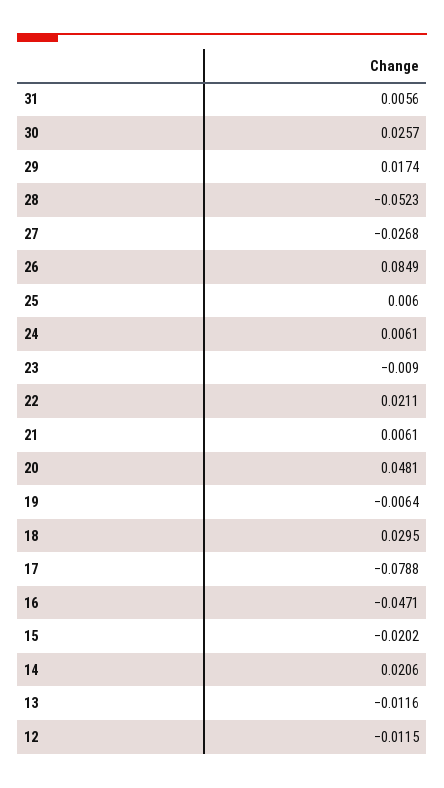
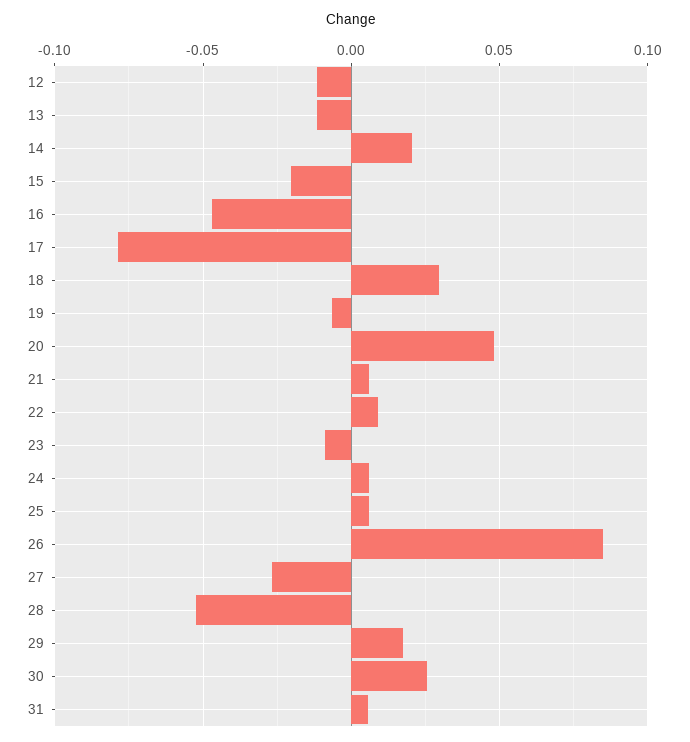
  {
    "31": 0.0056,
    "30": 0.0257,
    "29": 0.0174,
    "28": -0.0523,
    "27": -0.0268,
    "26": 0.0849,
    "25": 0.006,
    "24": 0.0061,
    "23": -0.009,
-   "22": 0.0211,
+   "22": 0.01,
    "21": 0.0061,
    "20": 0.0481,
    "19": -0.0064,
    "18": 0.0295,
    "17": -0.0788,
    "16": -0.0471,
    "15": -0.0202,
    "14": 0.0206,
    "13": -0.0116,
    "12": -0.0115
  }

